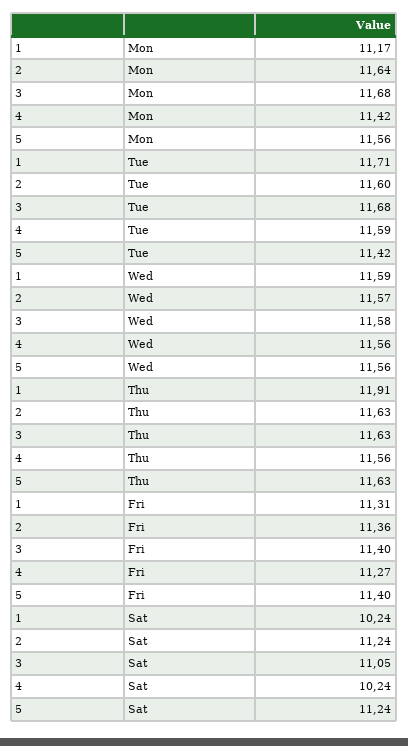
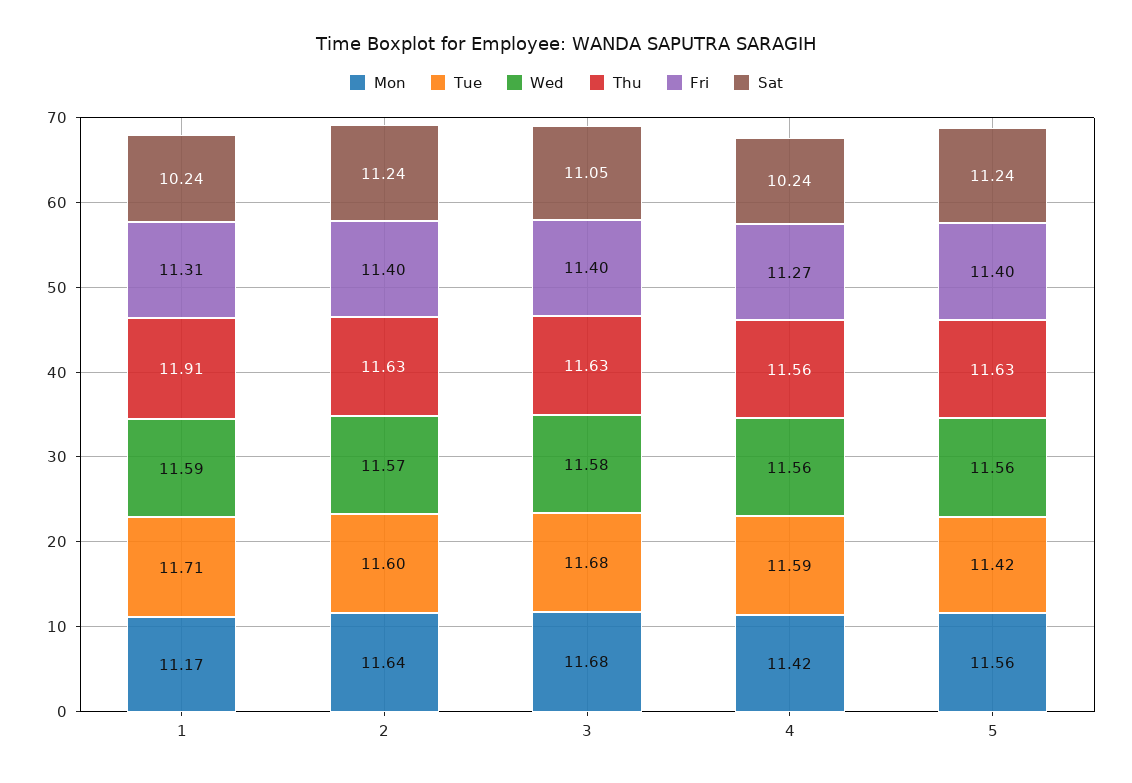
  {
    "Mon": {
      "1": 11.17,
      "2": 11.64,
      "3": 11.68,
      "4": 11.42,
      "5": 11.56
    },
    "Tue": {
      "1": 11.71,
      "2": 11.6,
      "3": 11.68,
      "4": 11.59,
      "5": 11.42
    },
    "Wed": {
      "1": 11.59,
      "2": 11.57,
      "3": 11.58,
      "4": 11.56,
      "5": 11.56
    },
    "Thu": {
      "1": 11.91,
      "2": 11.63,
      "3": 11.63,
      "4": 11.56,
      "5": 11.63
    },
    "Fri": {
      "1": 11.31,
-     "2": 11.36,
+     "2": 11.4,
      "3": 11.4,
      "4": 11.27,
      "5": 11.4
    },
    "Sat": {
      "1": 10.24,
      "2": 11.24,
      "3": 11.05,
      "4": 10.24,
      "5": 11.24
    }
  }

